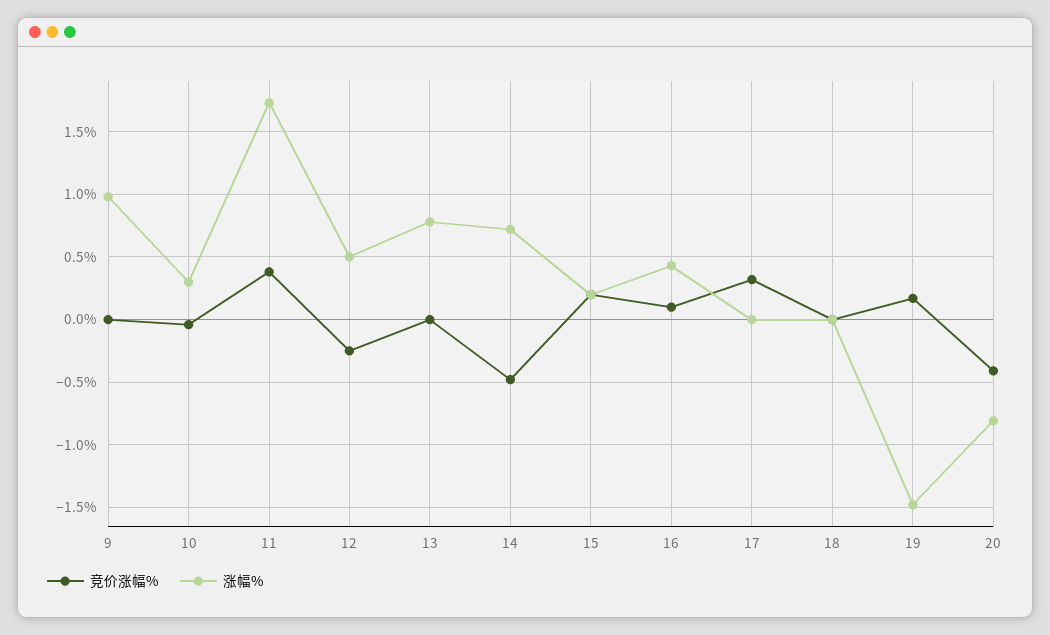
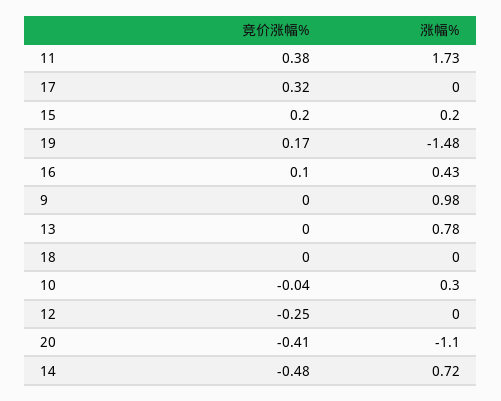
  {
    "竞价涨幅%": {
      "9": 0,
      "10": -0.04,
      "11": 0.38,
      "12": -0.25,
      "13": 0,
      "14": -0.48,
      "15": 0.2,
      "16": 0.1,
      "17": 0.32,
      "18": 0,
      "19": 0.17,
      "20": -0.41
    },
    "涨幅%": {
      "9": 0.98,
      "10": 0.3,
      "11": 1.73,
-     "12": 0.5,
+     "12": 0,
      "13": 0.78,
      "14": 0.72,
      "15": 0.2,
      "16": 0.43,
      "17": 0,
      "18": 0,
      "19": -1.48,
-     "20": -0.8
+     "20": -1.1
    }
  }

